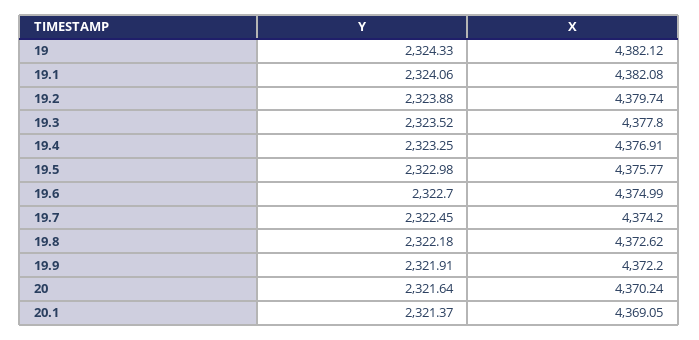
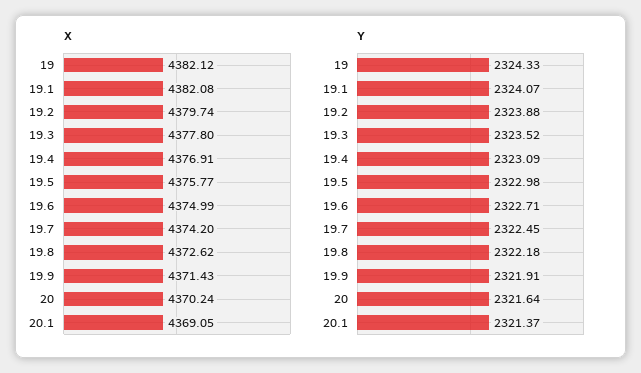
  {
    "Y": {
      "19": 2324.33,
-     "19.1": 2324.06,
+     "19.1": 2324.07,
      "19.2": 2323.88,
      "19.3": 2323.52,
-     "19.4": 2323.25,
+     "19.4": 2323.09,
      "19.5": 2322.98,
-     "19.6": 2322.7,
+     "19.6": 2322.71,
      "19.7": 2322.45,
      "19.8": 2322.18,
      "19.9": 2321.91,
      "20": 2321.64,
      "20.1": 2321.37
    },
    "X": {
      "19": 4382.12,
      "19.1": 4382.08,
      "19.2": 4379.74,
      "19.3": 4377.8,
      "19.4": 4376.91,
      "19.5": 4375.77,
      "19.6": 4374.99,
      "19.7": 4374.2,
      "19.8": 4372.62,
-     "19.9": 4372.2,
+     "19.9": 4371.43,
      "20": 4370.24,
      "20.1": 4369.05
    }
  }

